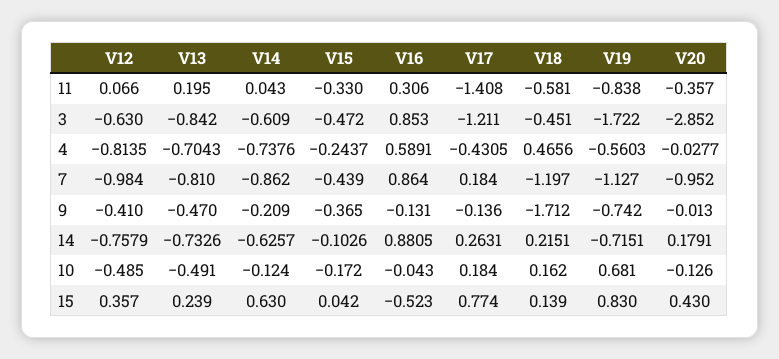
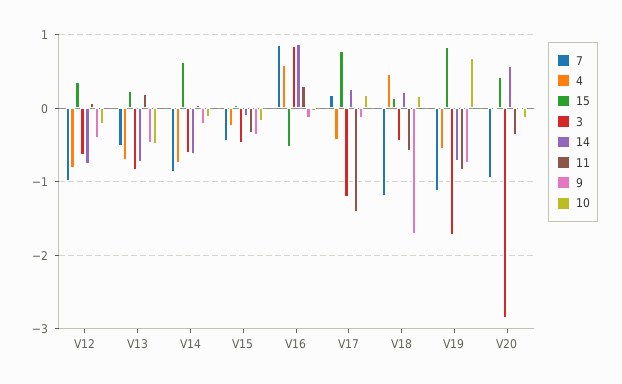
  {
    "11": {
      "V12": 0.066,
      "V13": 0.195,
      "V14": 0.043,
      "V15": -0.33,
      "V16": 0.306,
      "V17": -1.408,
      "V18": -0.581,
      "V19": -0.838,
      "V20": -0.357
    },
    "3": {
      "V12": -0.63,
      "V13": -0.842,
      "V14": -0.609,
      "V15": -0.472,
      "V16": 0.853,
      "V17": -1.211,
      "V18": -0.451,
      "V19": -1.722,
      "V20": -2.852
    },
    "4": {
      "V12": -0.8135,
      "V13": -0.7043,
      "V14": -0.7376,
      "V15": -0.2437,
      "V16": 0.5891,
      "V17": -0.4305,
      "V18": 0.4656,
      "V19": -0.5603,
      "V20": -0.0277
    },
    "7": {
      "V12": -0.984,
-     "V13": -0.81,
+     "V13": -0.5,
      "V14": -0.862,
      "V15": -0.439,
      "V16": 0.864,
      "V17": 0.184,
      "V18": -1.197,
      "V19": -1.127,
      "V20": -0.952
    },
    "9": {
      "V12": -0.41,
      "V13": -0.47,
      "V14": -0.209,
      "V15": -0.365,
      "V16": -0.131,
      "V17": -0.136,
      "V18": -1.712,
      "V19": -0.742,
      "V20": -0.013
    },
    "14": {
      "V12": -0.7579,
      "V13": -0.7326,
      "V14": -0.6257,
      "V15": -0.1026,
      "V16": 0.8805,
      "V17": 0.2631,
      "V18": 0.2151,
      "V19": -0.7151,
-     "V20": 0.1791
+     "V20": 0.6
    },
    "10": {
-     "V12": -0.485,
+     "V12": -0.2,
      "V13": -0.491,
      "V14": -0.124,
      "V15": -0.172,
      "V16": -0.043,
      "V17": 0.184,
      "V18": 0.162,
      "V19": 0.681,
      "V20": -0.126
    },
    "15": {
      "V12": 0.357,
      "V13": 0.239,
      "V14": 0.63,
      "V15": 0.042,
      "V16": -0.523,
      "V17": 0.774,
      "V18": 0.139,
      "V19": 0.83,
      "V20": 0.43
    }
  }

